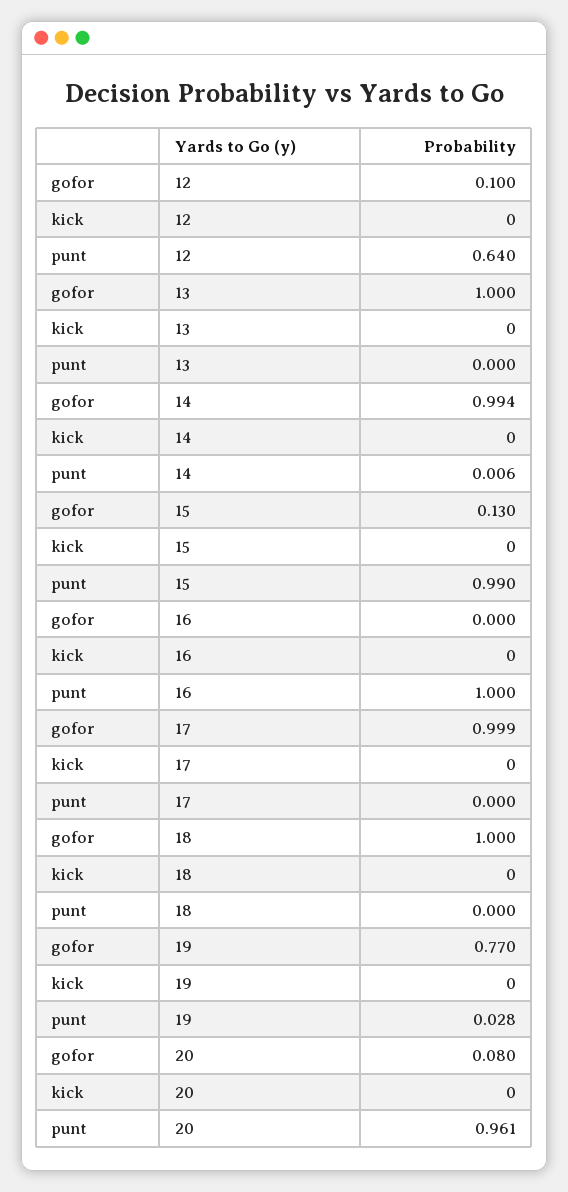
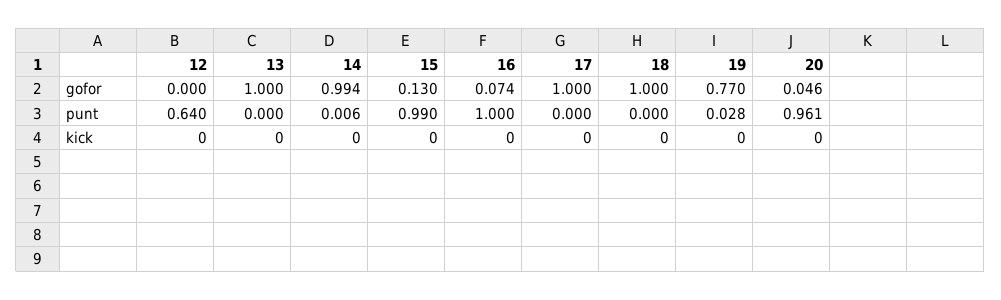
  {
    "gofor": {
-     "12": 0.1,
+     "12": 0,
      "13": 1,
      "14": 0.994,
      "15": 0.13,
-     "16": 0,
+     "16": 0.074,
-     "17": 0.999,
+     "17": 1,
      "18": 1,
      "19": 0.77,
-     "20": 0.08
+     "20": 0.046
    },
    "kick": {
      "12": 0,
      "13": 0,
      "14": 0,
      "15": 0,
      "16": 0,
      "17": 0,
      "18": 0,
      "19": 0,
      "20": 0
    },
    "punt": {
      "12": 0.64,
      "13": 0,
      "14": 0.006,
      "15": 0.99,
      "16": 1,
      "17": 0,
      "18": 0,
      "19": 0.028,
      "20": 0.961
    }
  }

